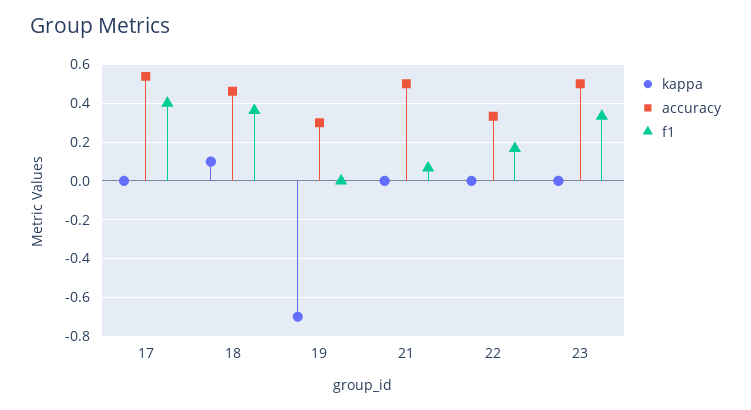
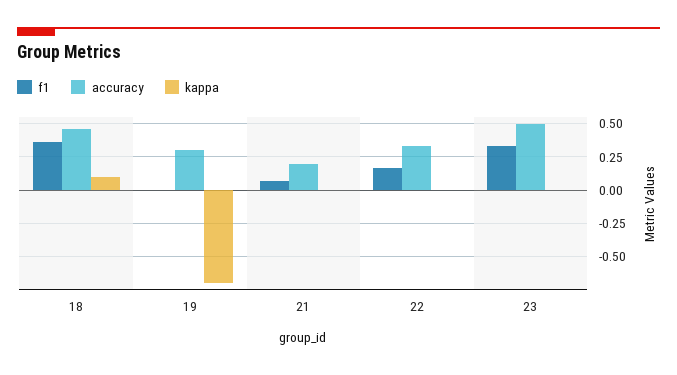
  {
    "kappa": {
-     "17": 0,
      "18": 0.1,
      "19": -0.7,
      "21": 0,
      "22": 0,
      "23": 0
    },
    "accuracy": {
-     "17": 0.55,
      "18": 0.45,
      "19": 0.3,
-     "21": 0.5,
+     "21": 0.2,
      "22": 0.35,
      "23": 0.5
    },
    "f1": {
-     "17": 0.4,
      "18": 0.35,
      "19": 0,
      "21": 0.05,
      "22": 0.15,
      "23": 0.35
    }
  }

